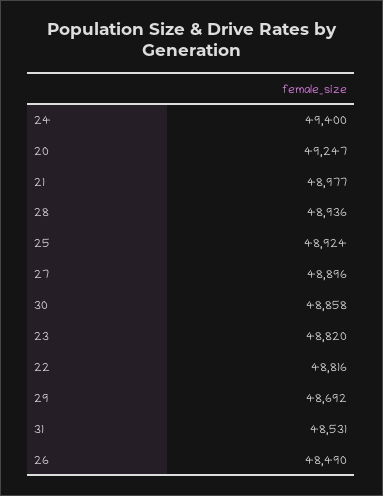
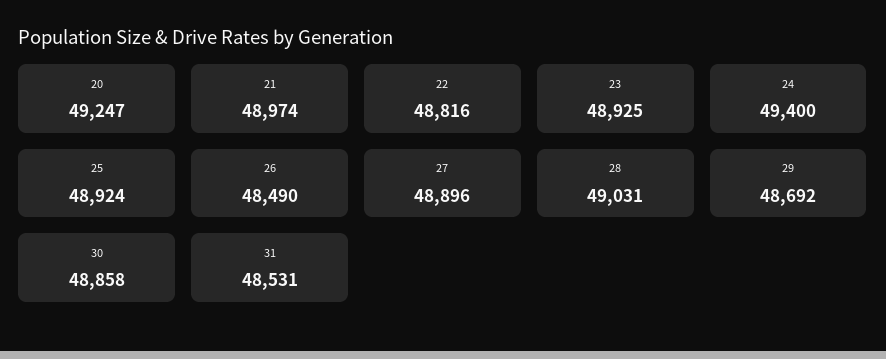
  {
    "24": 49400,
    "20": 49247,
-   "21": 48977,
+   "21": 48974,
-   "28": 48936,
+   "28": 49031,
    "25": 48924,
    "27": 48896,
    "30": 48858,
-   "23": 48820,
+   "23": 48925,
    "22": 48816,
    "29": 48692,
    "31": 48531,
    "26": 48490
  }

